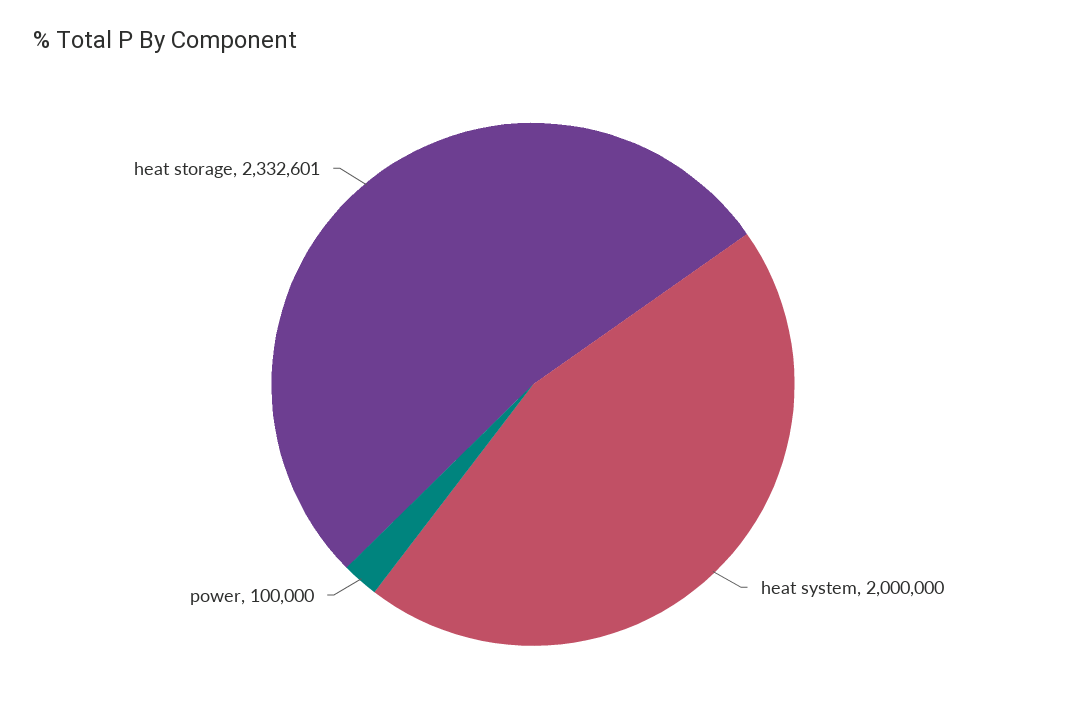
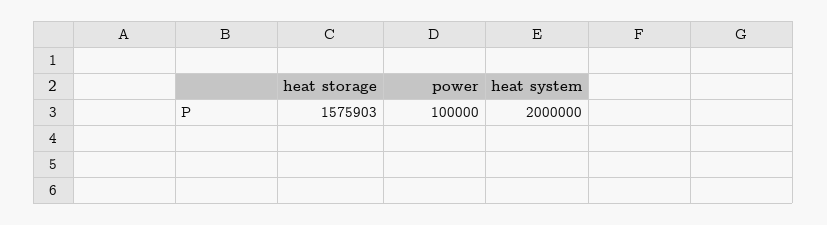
  {
    "heat system": 2000000,
    "power": 100000,
-   "heat storage": 2332601
+   "heat storage": 1575903
  }

